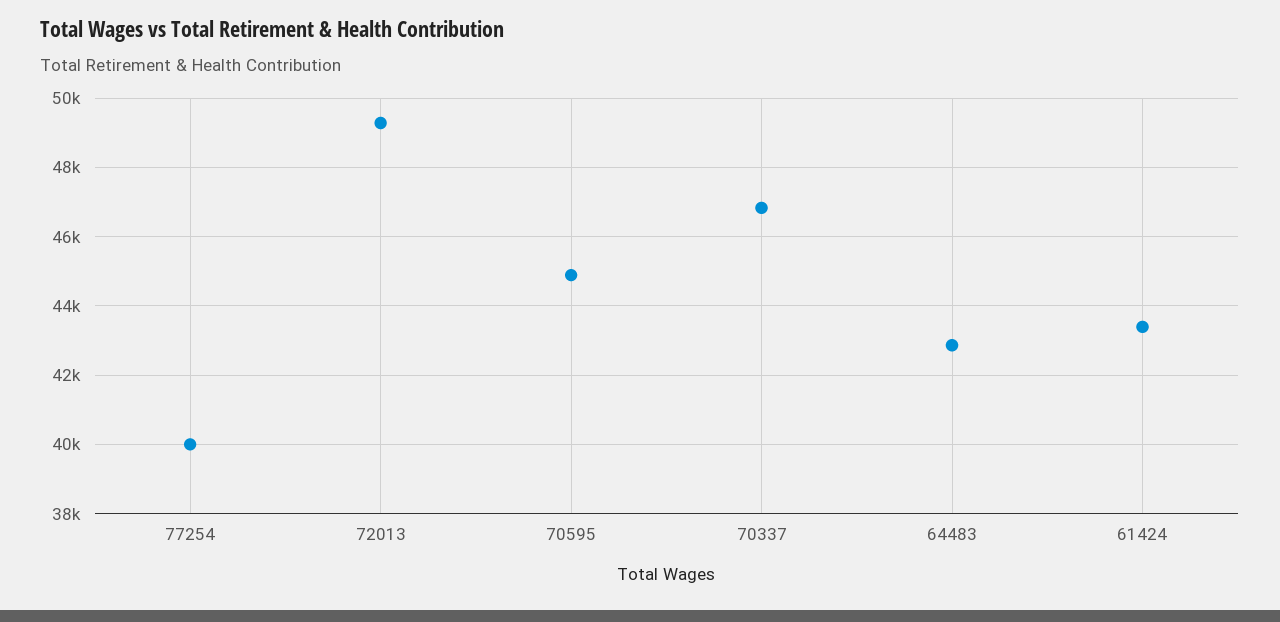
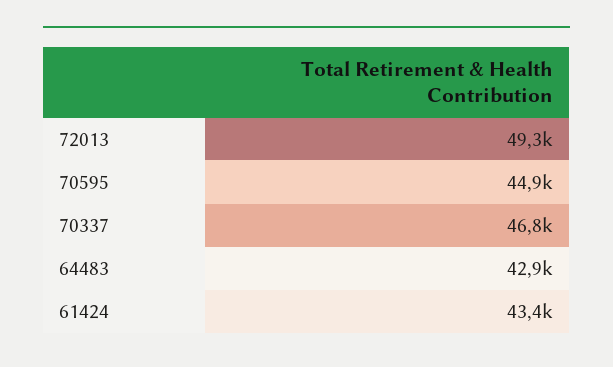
  {
-   "77254": 40000,
    "72013": 49300,
    "70595": 44900,
    "70337": 46800,
    "64483": 42900,
    "61424": 43400
  }

